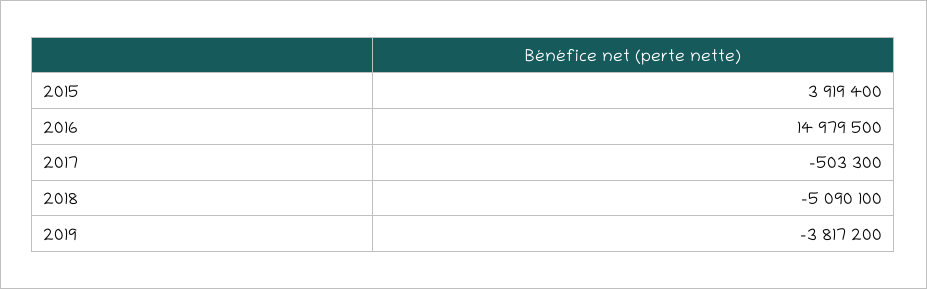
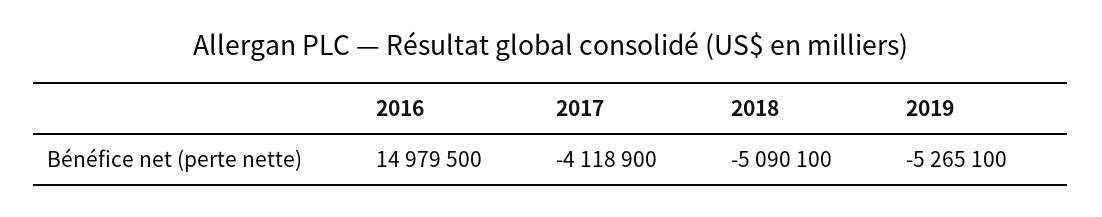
  {
-   "2015": 3919400,
    "2016": 14979500,
-   "2017": -503300,
+   "2017": -4118900,
    "2018": -5090100,
-   "2019": -3817200
+   "2019": -5265100
  }

